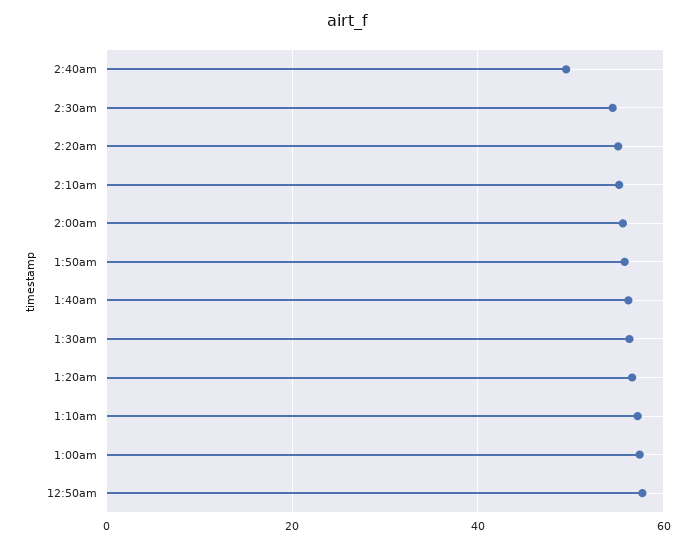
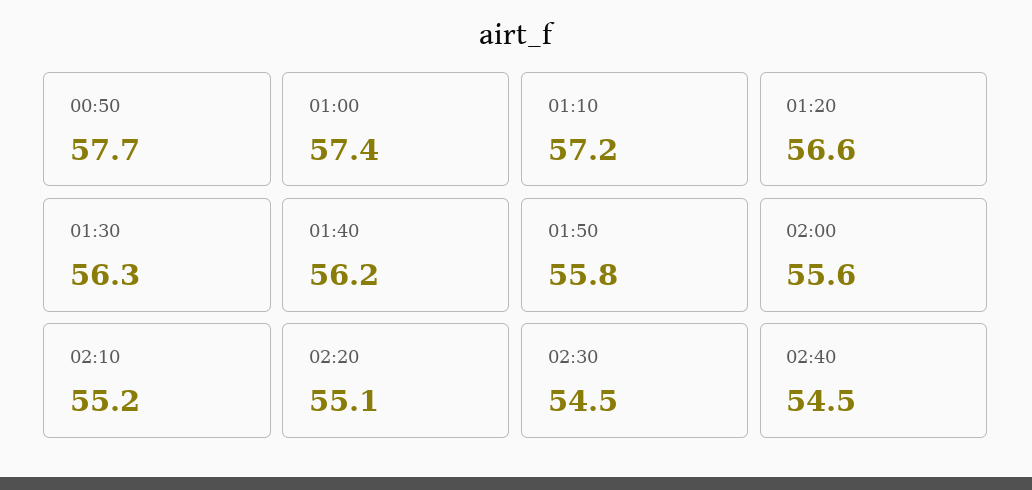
  {
-   "2:40am": 50,
+   "2:40am": 54.5,
    "2:30am": 54.5,
    "2:20am": 55.1,
    "2:10am": 55.2,
    "2:00am": 55.6,
    "1:50am": 55.8,
    "1:40am": 56.2,
    "1:30am": 56.3,
    "1:20am": 56.6,
    "1:10am": 57.2,
    "1:00am": 57.4,
    "12:50am": 57.7
  }

